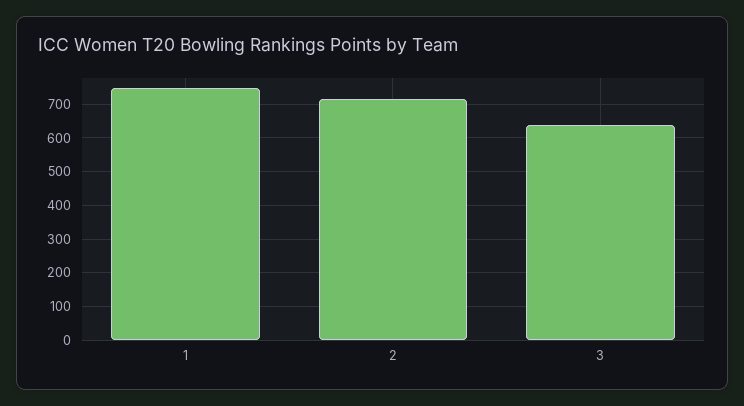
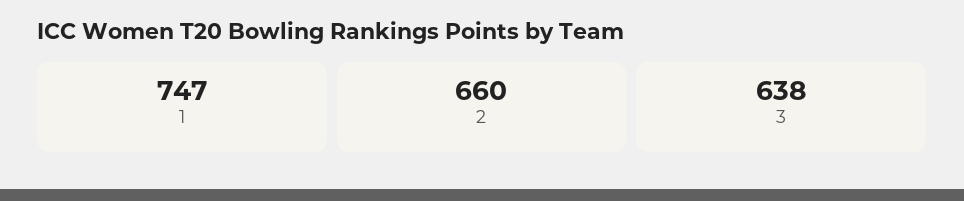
  {
    "1": 747,
-   "2": 720,
+   "2": 660,
    "3": 638
  }

